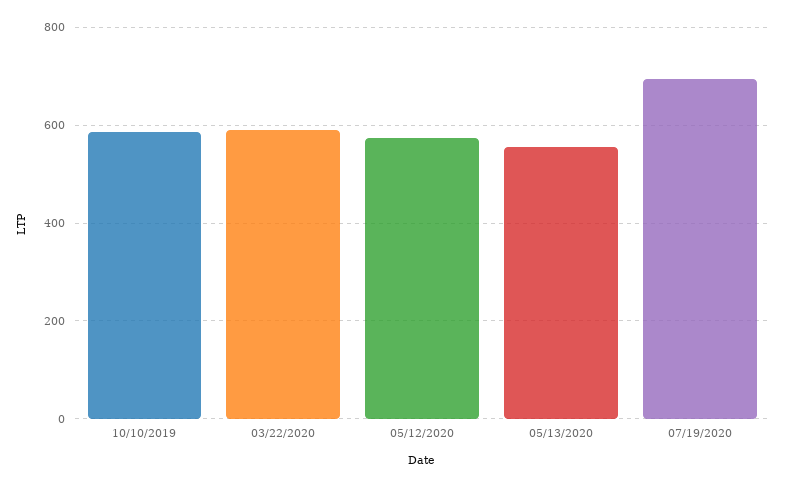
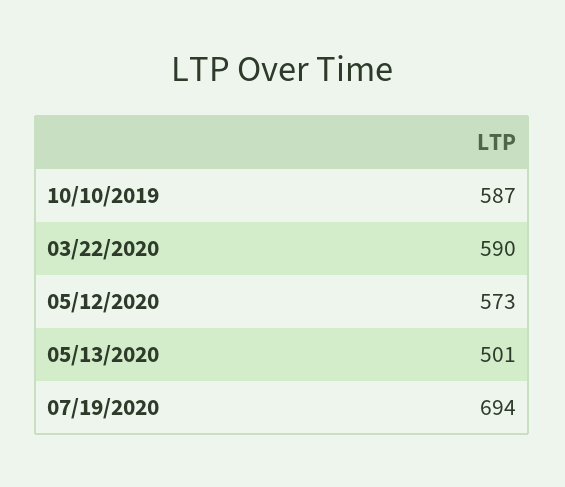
  {
    "10/10/2019": 587,
    "03/22/2020": 590,
    "05/12/2020": 573,
-   "05/13/2020": 560,
+   "05/13/2020": 501,
    "07/19/2020": 694
  }

